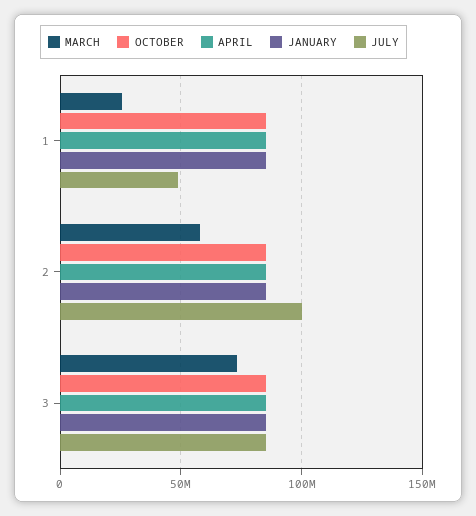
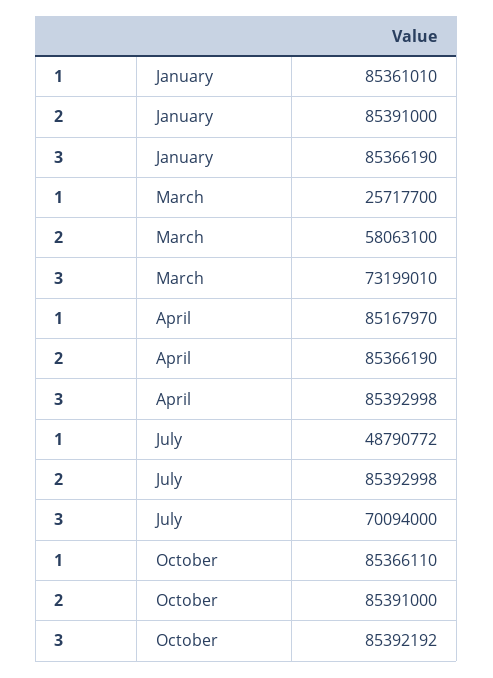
  {
    "MARCH": {
      "1": 25717700,
      "2": 58063100,
      "3": 73199010
    },
    "OCTOBER": {
      "1": 85366110,
      "2": 85391000,
      "3": 85392192
    },
    "APRIL": {
      "1": 85167970,
      "2": 85366190,
      "3": 85392998
    },
    "JANUARY": {
      "1": 85361010,
      "2": 85391000,
      "3": 85366190
    },
    "JULY": {
      "1": 48790772,
-     "2": 100000000,
+     "2": 85392998,
-     "3": 85000000
+     "3": 70094000
    }
  }

